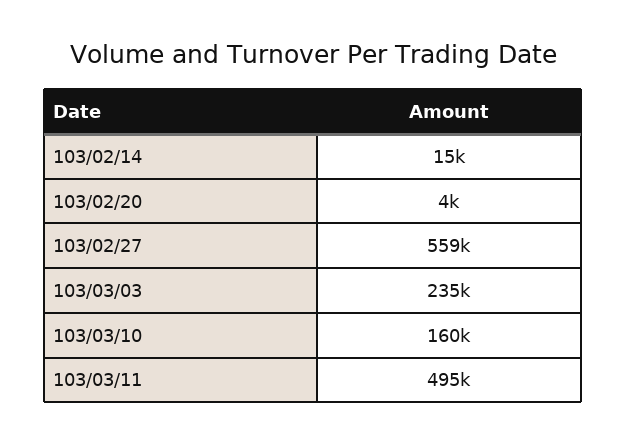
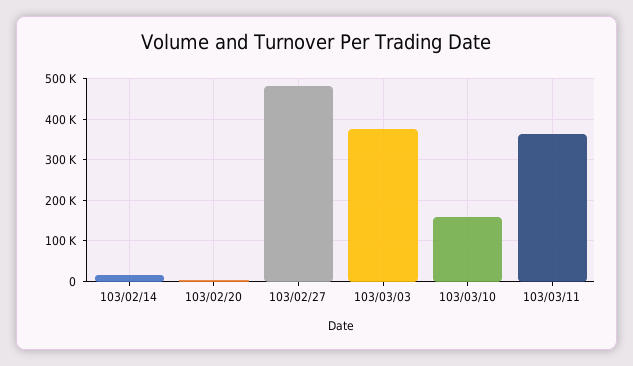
  {
    "103/02/14": 15000,
    "103/02/20": 4000,
-   "103/02/27": 559000,
+   "103/02/27": 480000,
-   "103/03/03": 235000,
+   "103/03/03": 380000,
    "103/03/10": 160000,
-   "103/03/11": 495000
+   "103/03/11": 360000
  }

